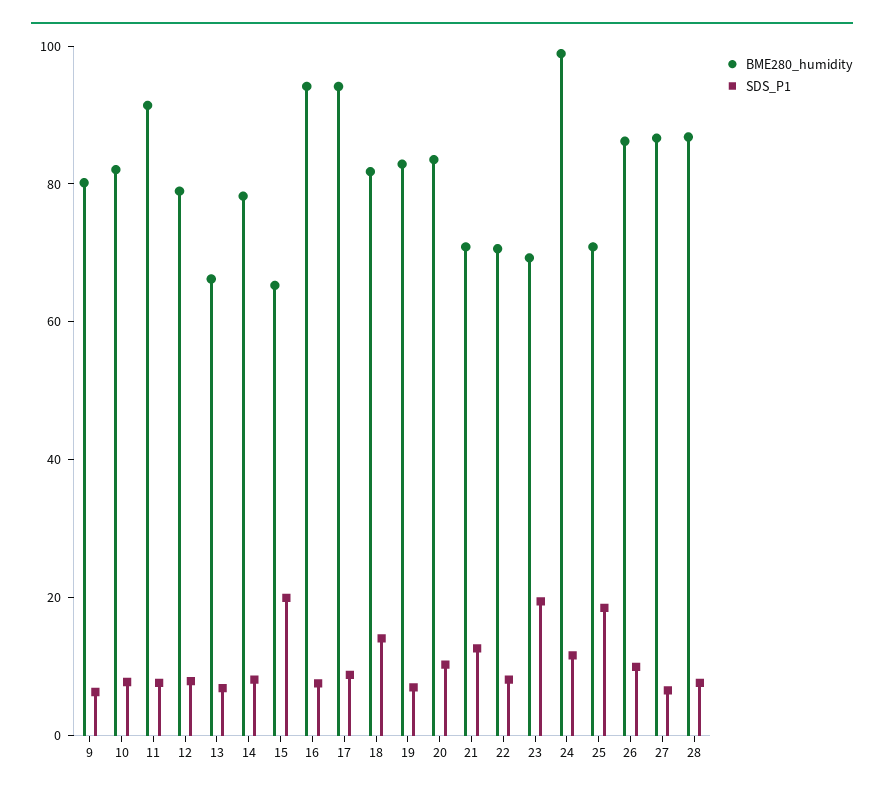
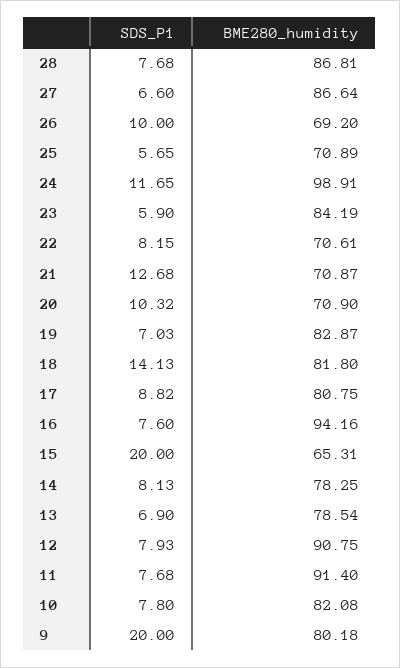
  {
    "BME280_humidity": {
      "9": 80.18,
      "10": 82.08,
      "11": 91.4,
-     "12": 80,
+     "12": 90.75,
-     "13": 65,
+     "13": 78.54,
      "14": 78.25,
      "15": 65.31,
      "16": 94.16,
-     "17": 95,
+     "17": 80.75,
      "18": 81.8,
      "19": 82.87,
-     "20": 85,
+     "20": 70.9,
      "21": 70.87,
      "22": 70.61,
-     "23": 70,
+     "23": 84.19,
      "24": 98.91,
      "25": 70.89,
-     "26": 85,
+     "26": 69.2,
      "27": 86.64,
      "28": 86.81
    },
    "SDS_P1": {
-     "9": 5,
+     "9": 20,
      "10": 7.8,
      "11": 7.68,
      "12": 7.93,
      "13": 6.9,
      "14": 8.13,
      "15": 20,
      "16": 7.6,
      "17": 8.82,
      "18": 14.13,
      "19": 7.03,
      "20": 10.32,
      "21": 12.68,
      "22": 8.15,
-     "23": 20,
+     "23": 5.9,
      "24": 11.65,
-     "25": 20,
+     "25": 5.65,
      "26": 10,
      "27": 6.6,
      "28": 7.68
    }
  }

